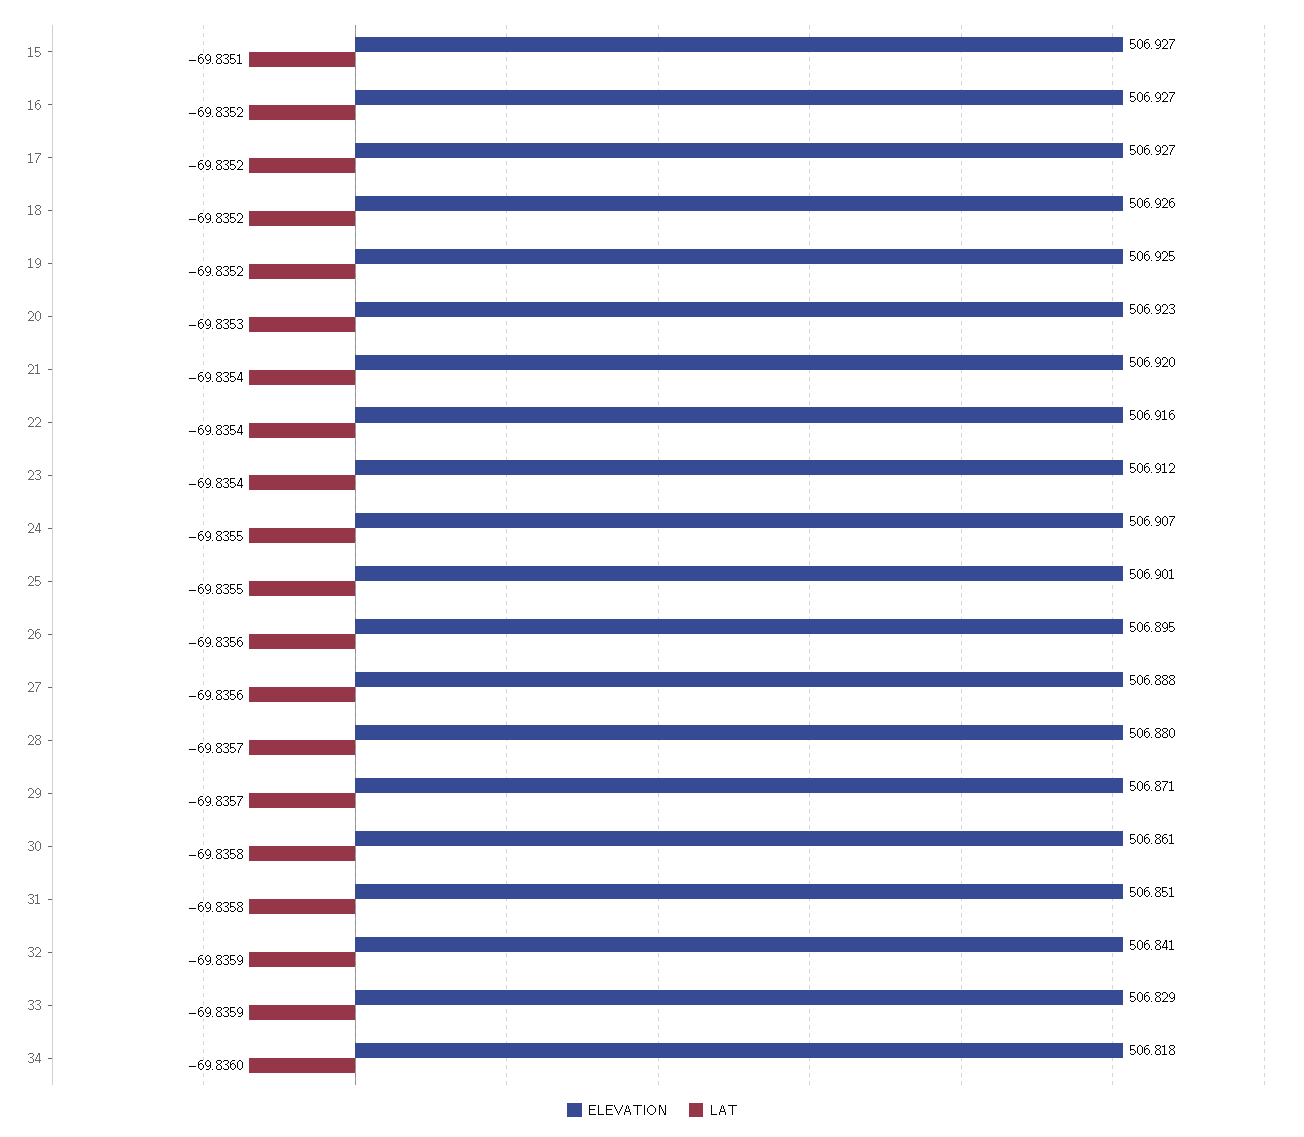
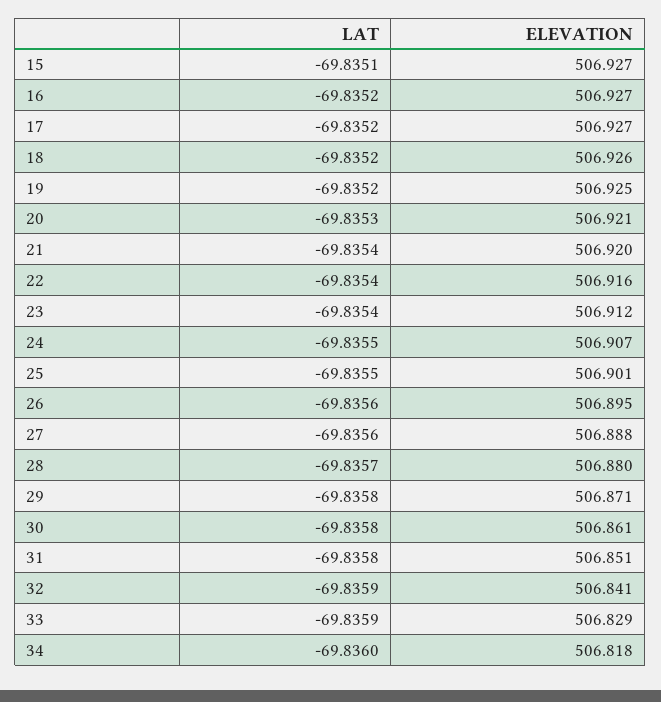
  {
    "ELEVATION": {
      "15": 506.927,
      "16": 506.927,
      "17": 506.927,
      "18": 506.926,
      "19": 506.925,
-     "20": 506.923,
+     "20": 506.921,
      "21": 506.92,
      "22": 506.916,
      "23": 506.912,
      "24": 506.907,
      "25": 506.901,
      "26": 506.895,
      "27": 506.888,
      "28": 506.88,
      "29": 506.871,
      "30": 506.861,
      "31": 506.851,
      "32": 506.841,
      "33": 506.829,
      "34": 506.818
    },
    "LAT": {
      "15": -69.8351,
      "16": -69.8352,
      "17": -69.8352,
      "18": -69.8352,
      "19": -69.8352,
      "20": -69.8353,
      "21": -69.8354,
      "22": -69.8354,
      "23": -69.8354,
      "24": -69.8355,
      "25": -69.8355,
      "26": -69.8356,
      "27": -69.8356,
      "28": -69.8357,
-     "29": -69.8357,
+     "29": -69.8358,
      "30": -69.8358,
      "31": -69.8358,
      "32": -69.8359,
      "33": -69.8359,
      "34": -69.836
    }
  }

